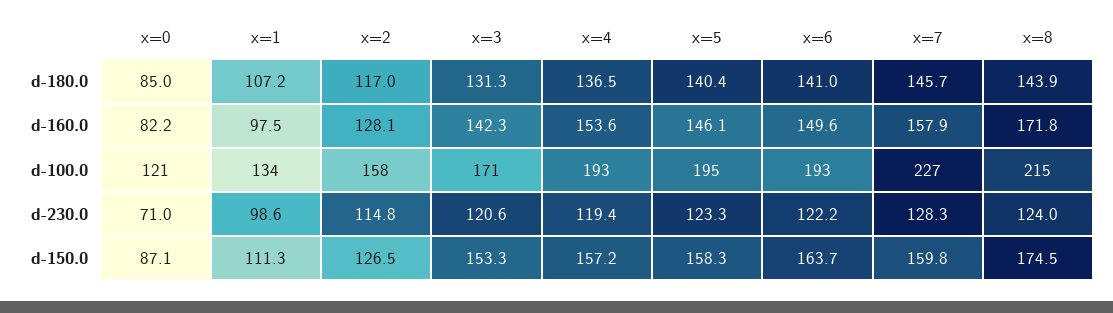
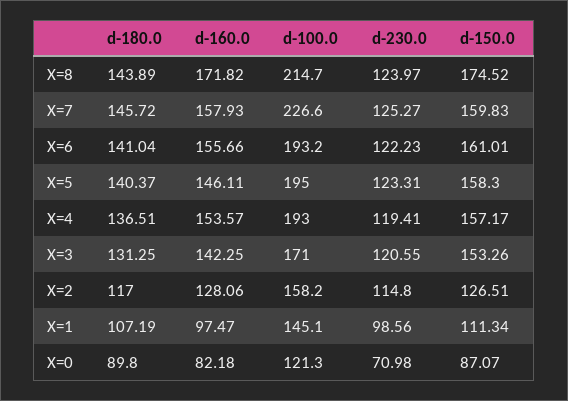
  {
    "x=0": {
-     "d-180.0": 85,
+     "d-180.0": 89.8,
      "d-160.0": 82.18,
      "d-100.0": 121.3,
      "d-230.0": 70.98,
      "d-150.0": 87.07
    },
    "x=1": {
      "d-180.0": 107.19,
      "d-160.0": 97.47,
-     "d-100.0": 134,
+     "d-100.0": 145.1,
      "d-230.0": 98.56,
      "d-150.0": 111.34
    },
    "x=2": {
      "d-180.0": 117,
      "d-160.0": 128.06,
      "d-100.0": 158.2,
      "d-230.0": 114.8,
      "d-150.0": 126.51
    },
    "x=3": {
      "d-180.0": 131.25,
      "d-160.0": 142.25,
      "d-100.0": 171,
      "d-230.0": 120.55,
      "d-150.0": 153.26
    },
    "x=4": {
      "d-180.0": 136.51,
      "d-160.0": 153.57,
      "d-100.0": 193,
      "d-230.0": 119.41,
      "d-150.0": 157.17
    },
    "x=5": {
      "d-180.0": 140.37,
      "d-160.0": 146.11,
      "d-100.0": 195,
      "d-230.0": 123.31,
      "d-150.0": 158.3
    },
    "x=6": {
      "d-180.0": 141.04,
-     "d-160.0": 149.6,
+     "d-160.0": 155.66,
      "d-100.0": 193.2,
      "d-230.0": 122.23,
-     "d-150.0": 163.7
+     "d-150.0": 161.01
    },
    "x=7": {
      "d-180.0": 145.72,
      "d-160.0": 157.93,
      "d-100.0": 226.6,
-     "d-230.0": 128.3,
+     "d-230.0": 125.27,
      "d-150.0": 159.83
    },
    "x=8": {
      "d-180.0": 143.89,
      "d-160.0": 171.82,
      "d-100.0": 214.7,
      "d-230.0": 123.97,
      "d-150.0": 174.52
    }
  }

